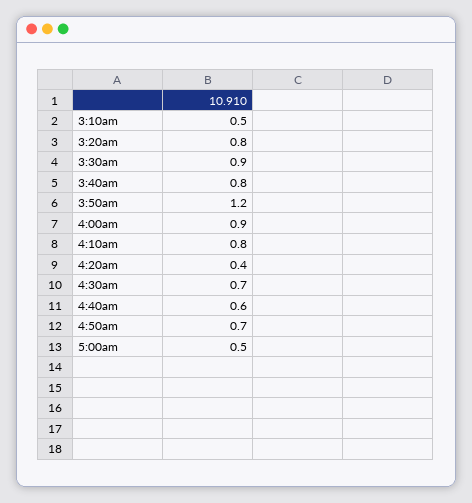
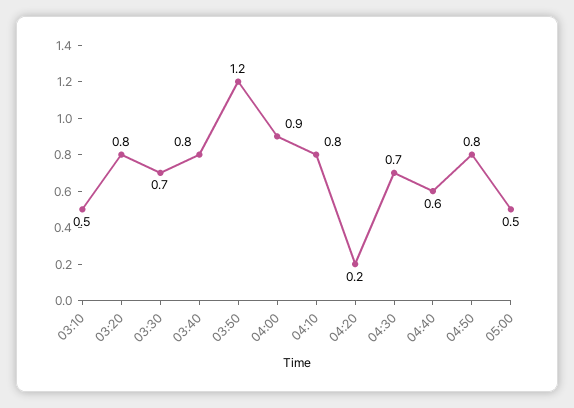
  {
    "3:10am": 0.5,
    "3:20am": 0.8,
-   "3:30am": 0.9,
+   "3:30am": 0.7,
    "3:40am": 0.8,
    "3:50am": 1.2,
    "4:00am": 0.9,
    "4:10am": 0.8,
-   "4:20am": 0.4,
+   "4:20am": 0.2,
    "4:30am": 0.7,
    "4:40am": 0.6,
-   "4:50am": 0.7,
+   "4:50am": 0.8,
    "5:00am": 0.5
  }

